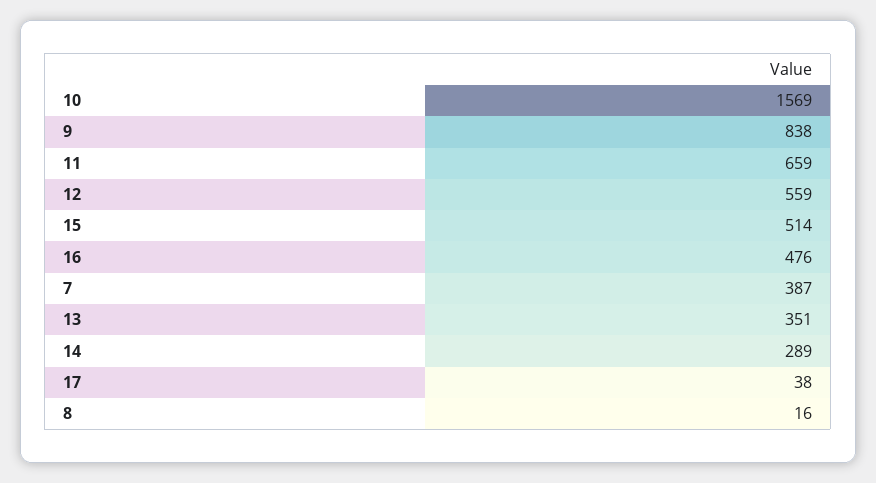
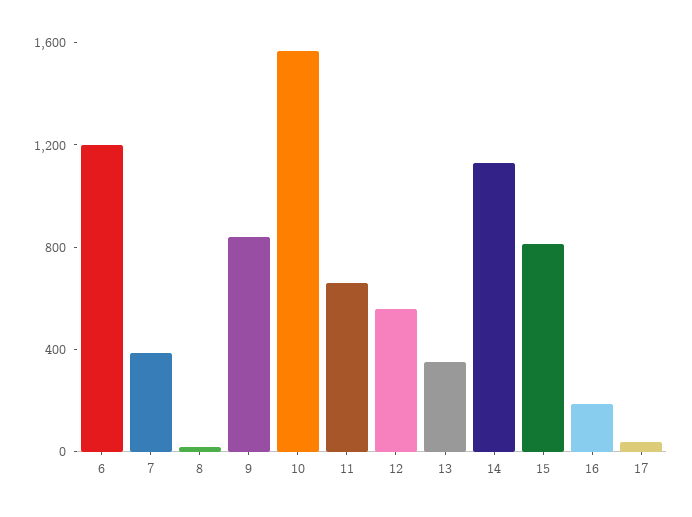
  {
    "10": 1569,
    "9": 838,
    "11": 659,
    "12": 559,
-   "15": 514,
+   "15": 800,
-   "16": 476,
+   "16": 200,
    "7": 387,
    "13": 351,
-   "14": 289,
+   "14": 1100,
    "17": 38,
-   "8": 16
+   "8": 16,
+   "6": 1200
  }

